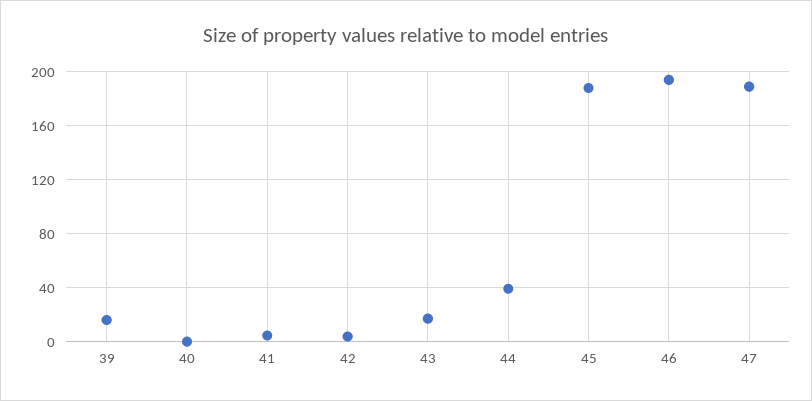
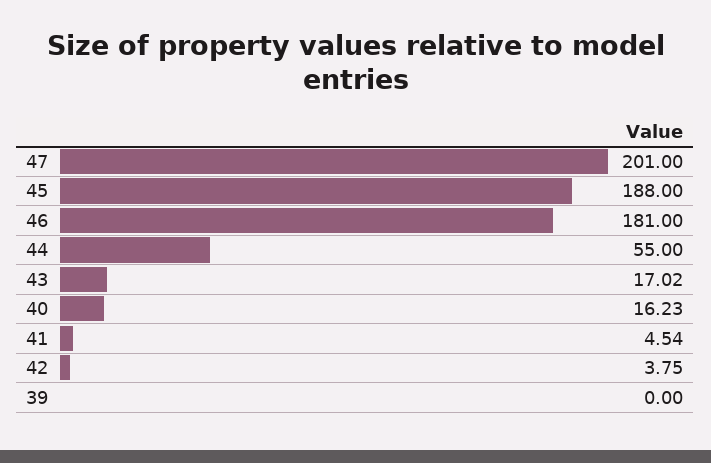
  {
-   "39": 15,
+   "39": 0,
-   "40": 0,
+   "40": 16.23,
    "41": 4.54,
    "42": 3.75,
    "43": 17.02,
-   "44": 40,
+   "44": 55,
    "45": 188,
-   "46": 195,
+   "46": 181,
-   "47": 190
+   "47": 201
  }

